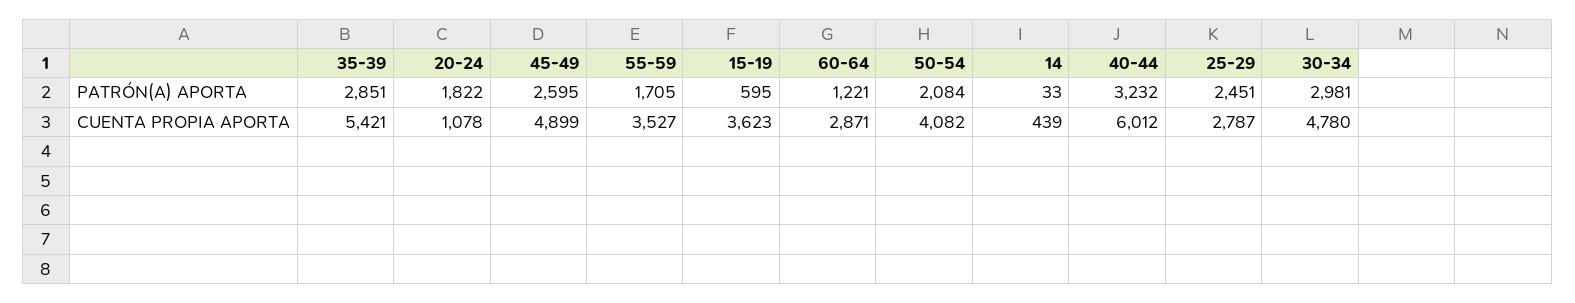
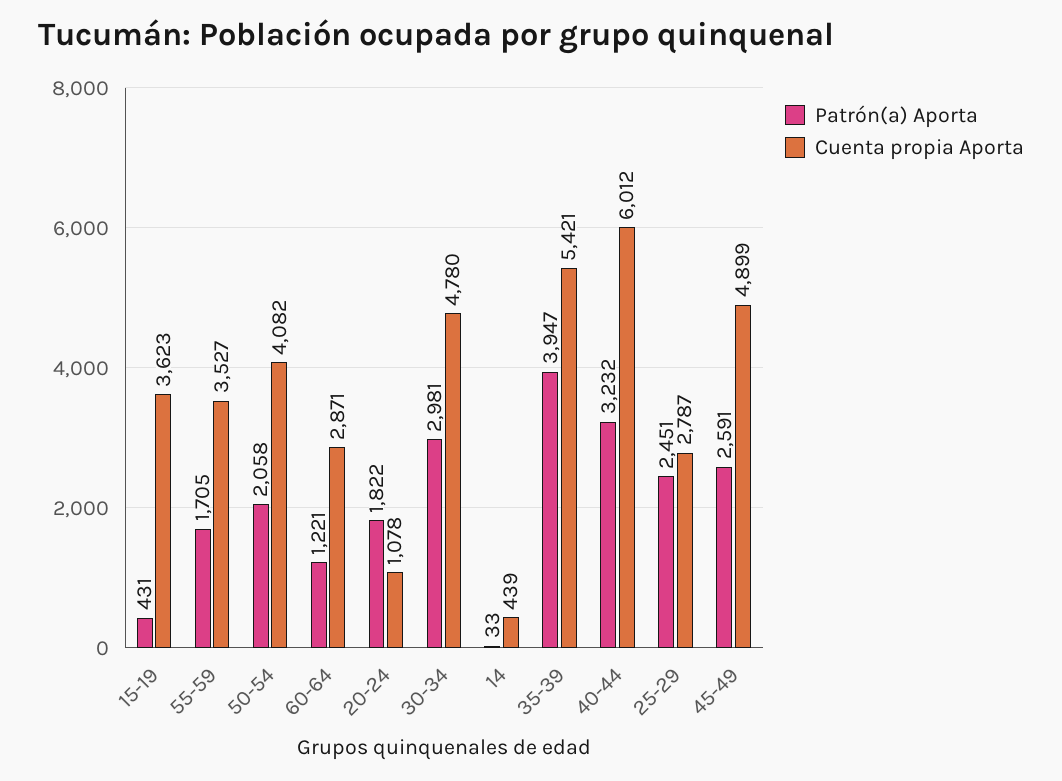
  {
    "PATRÓN(A) APORTA": {
-     "35-39": 2851,
+     "35-39": 3947,
      "20-24": 1822,
-     "45-49": 2595,
+     "45-49": 2591,
      "55-59": 1705,
-     "15-19": 595,
+     "15-19": 431,
      "60-64": 1221,
-     "50-54": 2084,
+     "50-54": 2058,
      "14": 33,
      "40-44": 3232,
      "25-29": 2451,
      "30-34": 2981
    },
    "CUENTA PROPIA APORTA": {
      "35-39": 5421,
      "20-24": 1078,
      "45-49": 4899,
      "55-59": 3527,
      "15-19": 3623,
      "60-64": 2871,
      "50-54": 4082,
      "14": 439,
      "40-44": 6012,
      "25-29": 2787,
      "30-34": 4780
    }
  }

